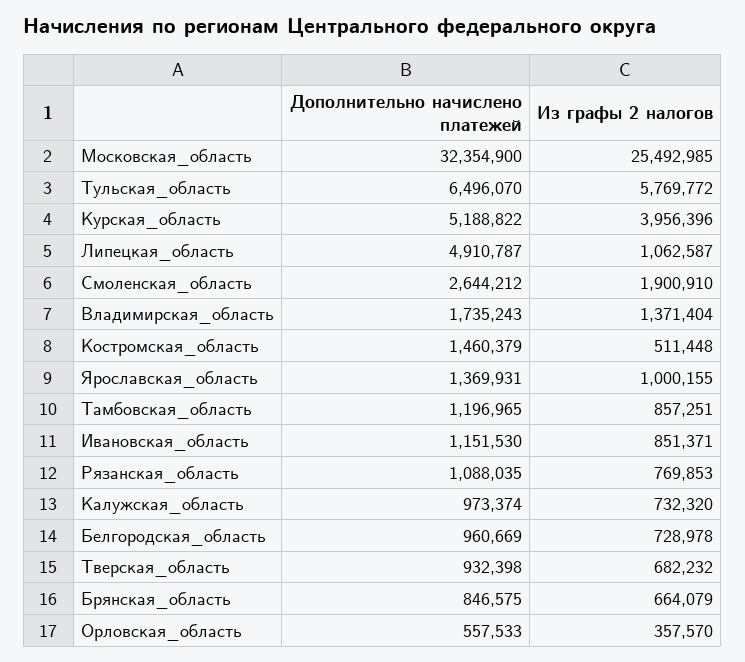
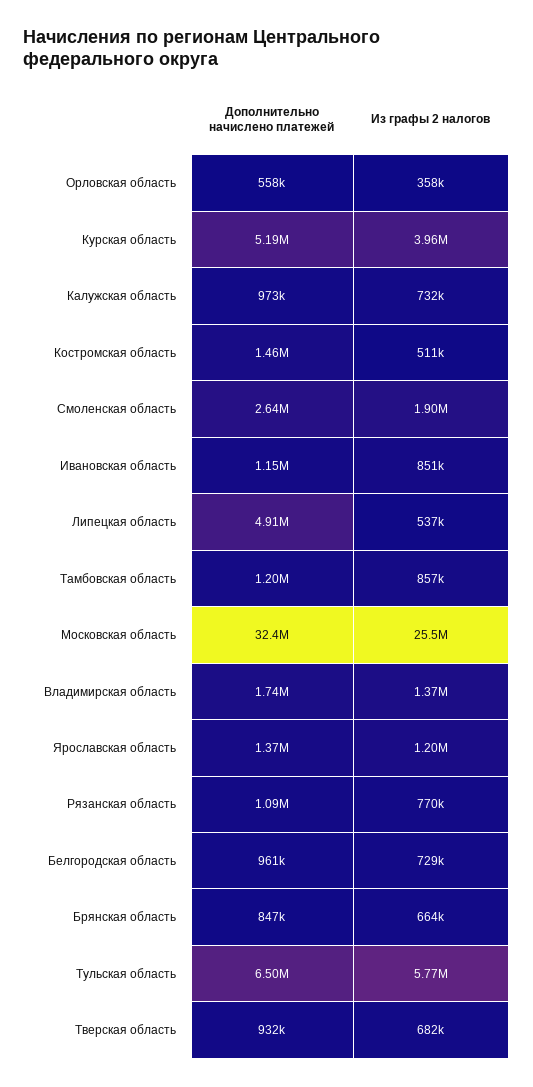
  {
    "Дополнительно начислено платежей": {
      "Московская_область": 32354900,
      "Тульская_область": 6496070,
      "Курская_область": 5188822,
      "Липецкая_область": 4910787,
      "Смоленская_область": 2644212,
      "Владимирская_область": 1735243,
      "Костромская_область": 1460379,
      "Ярославская_область": 1369931,
      "Тамбовская_область": 1196965,
      "Ивановская_область": 1151530,
      "Рязанская_область": 1088035,
      "Калужская_область": 973374,
      "Белгородская_область": 960669,
      "Тверская_область": 932398,
      "Брянская_область": 846575,
      "Орловская_область": 557533
    },
    "Из графы 2 налогов": {
      "Московская_область": 25492985,
      "Тульская_область": 5769772,
      "Курская_область": 3956396,
-     "Липецкая_область": 1062587,
+     "Липецкая_область": 537000,
      "Смоленская_область": 1900910,
      "Владимирская_область": 1371404,
      "Костромская_область": 511448,
-     "Ярославская_область": 1000155,
+     "Ярославская_область": 1200000,
      "Тамбовская_область": 857251,
      "Ивановская_область": 851371,
      "Рязанская_область": 769853,
      "Калужская_область": 732320,
      "Белгородская_область": 728978,
      "Тверская_область": 682232,
      "Брянская_область": 664079,
      "Орловская_область": 357570
    }
  }

